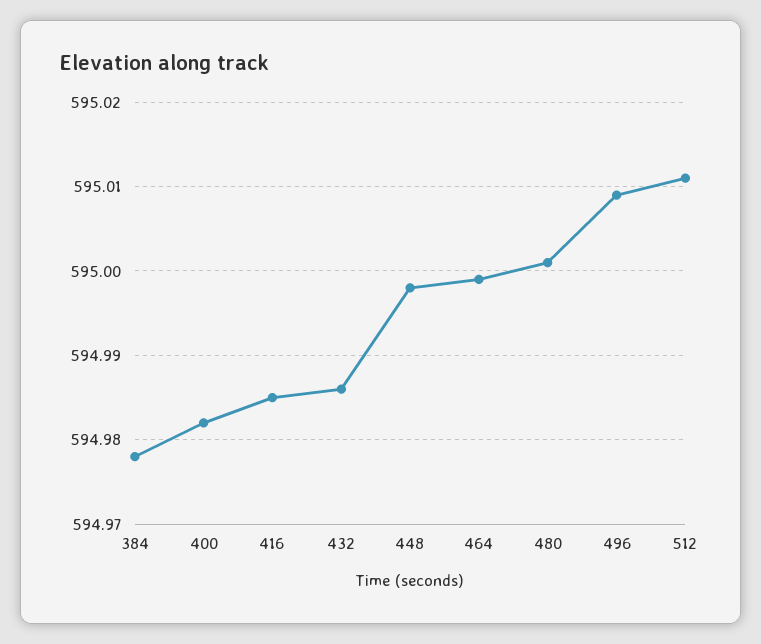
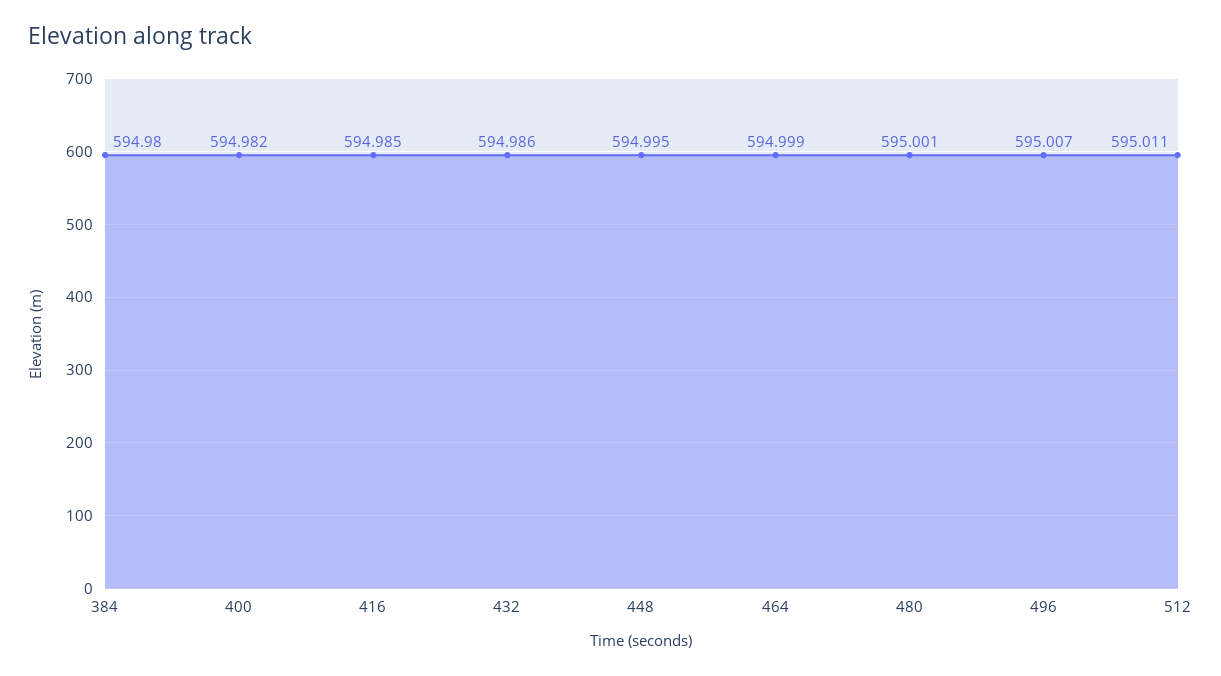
  {
-   "384": 594.978,
+   "384": 594.98,
    "400": 594.982,
    "416": 594.985,
    "432": 594.986,
-   "448": 594.998,
+   "448": 594.995,
    "464": 594.999,
    "480": 595.001,
-   "496": 595.009,
+   "496": 595.007,
    "512": 595.011
  }

